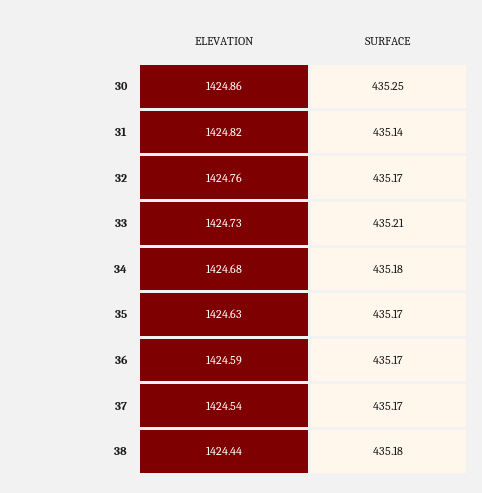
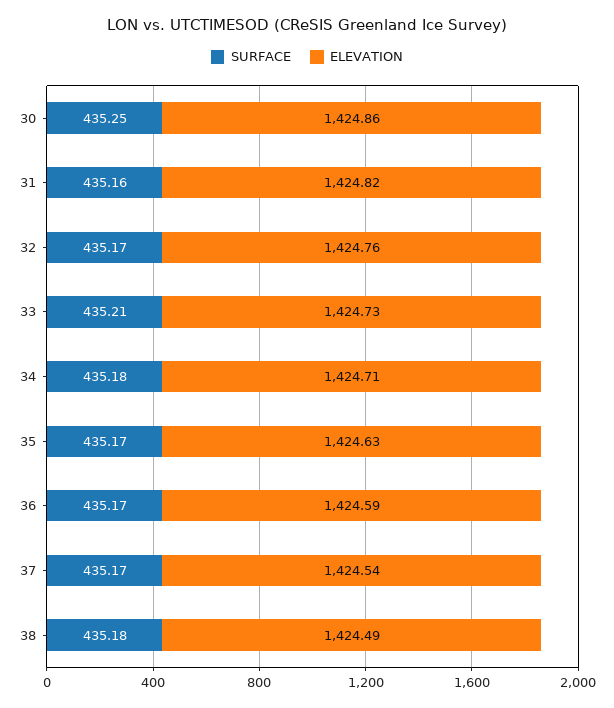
  {
    "ELEVATION": {
      "30": 1424.86,
      "31": 1424.82,
      "32": 1424.76,
      "33": 1424.73,
-     "34": 1424.68,
+     "34": 1424.71,
      "35": 1424.63,
      "36": 1424.59,
      "37": 1424.54,
-     "38": 1424.44
+     "38": 1424.49
    },
    "SURFACE": {
      "30": 435.25,
-     "31": 435.14,
+     "31": 435.16,
      "32": 435.17,
      "33": 435.21,
      "34": 435.18,
      "35": 435.17,
      "36": 435.17,
      "37": 435.17,
      "38": 435.18
    }
  }

